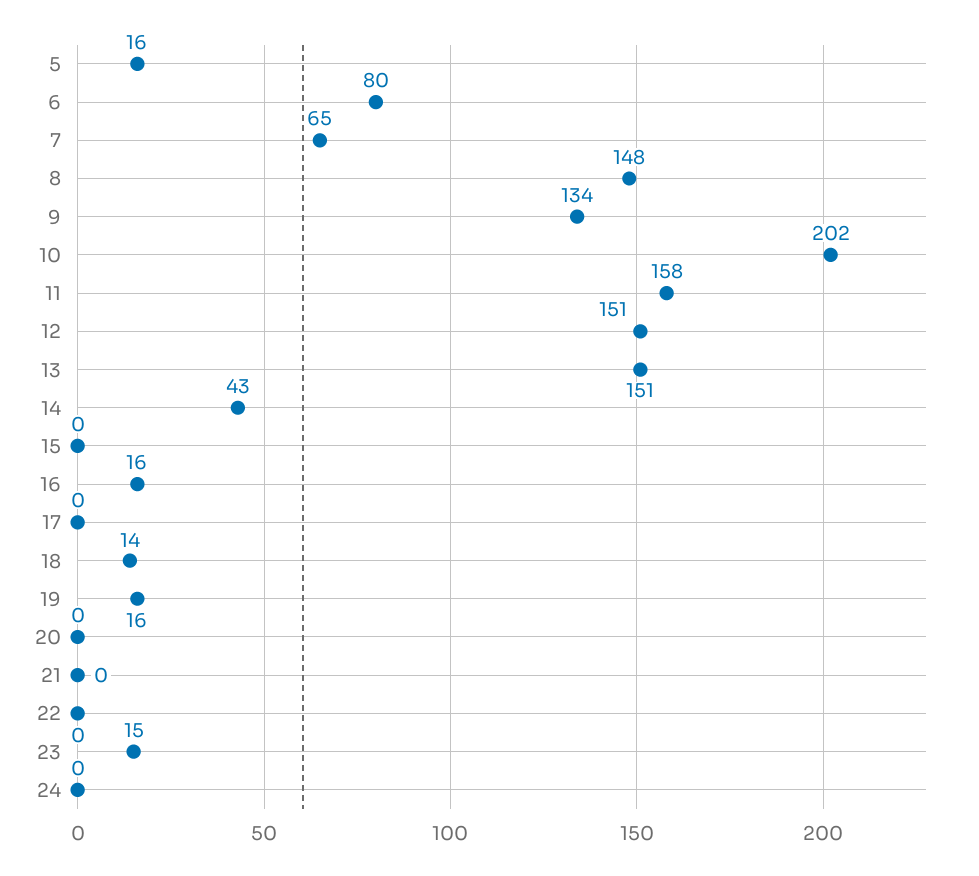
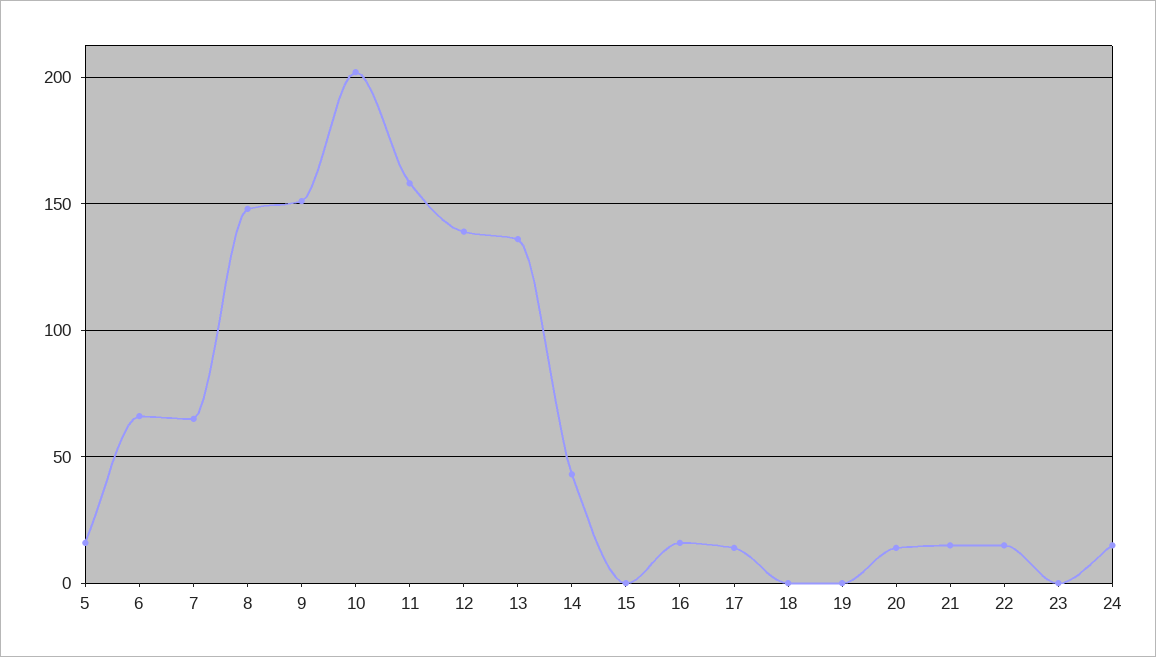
  {
    "5": 16,
-   "6": 80,
+   "6": 65,
    "7": 65,
    "8": 148,
-   "9": 134,
+   "9": 150,
    "10": 202,
    "11": 158,
-   "12": 151,
+   "12": 140,
-   "13": 151,
+   "13": 135,
    "14": 43,
    "15": 0,
    "16": 16,
-   "17": 0,
+   "17": 15,
-   "18": 14,
+   "18": 0,
-   "19": 16,
+   "19": 0,
-   "20": 0,
+   "20": 15,
-   "21": 0,
+   "21": 15,
-   "22": 0,
+   "22": 15,
-   "23": 15,
+   "23": 0,
-   "24": 0
+   "24": 15
  }

